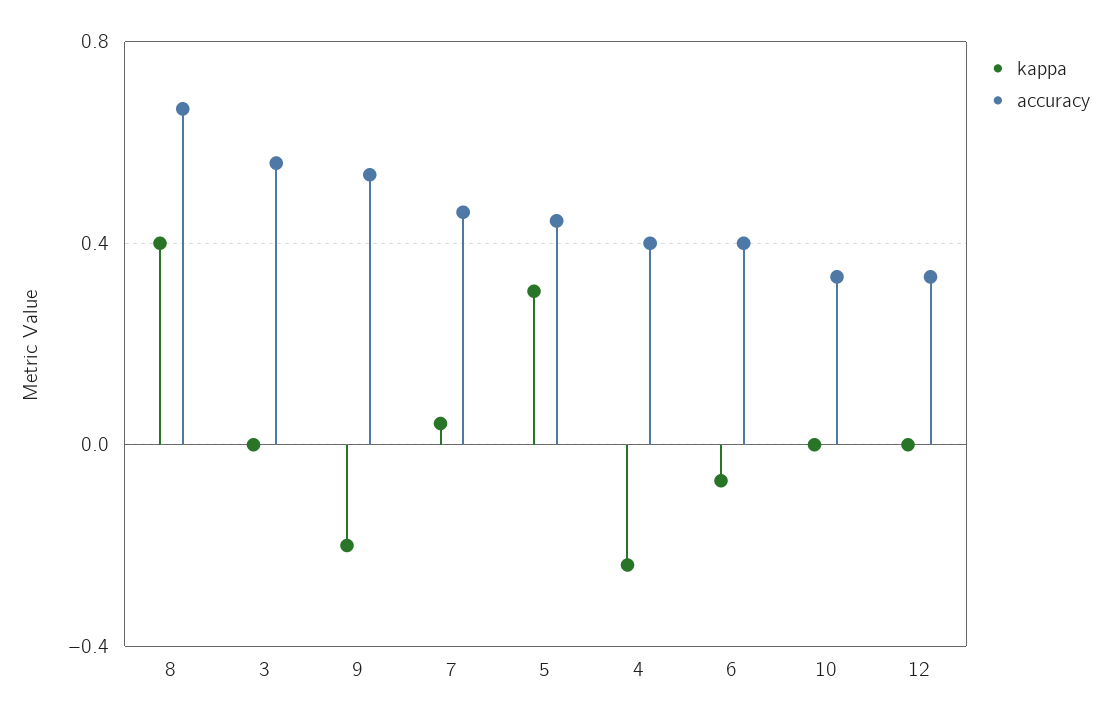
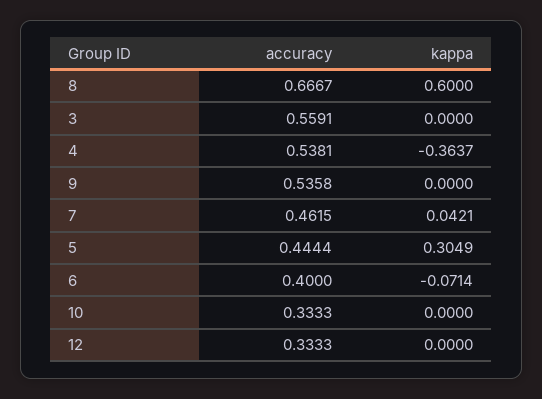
  {
    "kappa": {
-     "8": 0.4,
+     "8": 0.6,
      "3": 0,
-     "9": -0.2,
+     "9": 0,
      "7": 0.0421,
      "5": 0.3049,
-     "4": -0.25,
+     "4": -0.3637,
      "6": -0.0714,
      "10": 0,
      "12": 0
    },
    "accuracy": {
      "8": 0.6667,
      "3": 0.5591,
      "9": 0.5358,
      "7": 0.4615,
      "5": 0.4444,
-     "4": 0.4,
+     "4": 0.5381,
      "6": 0.4,
      "10": 0.3333,
      "12": 0.3333
    }
  }

